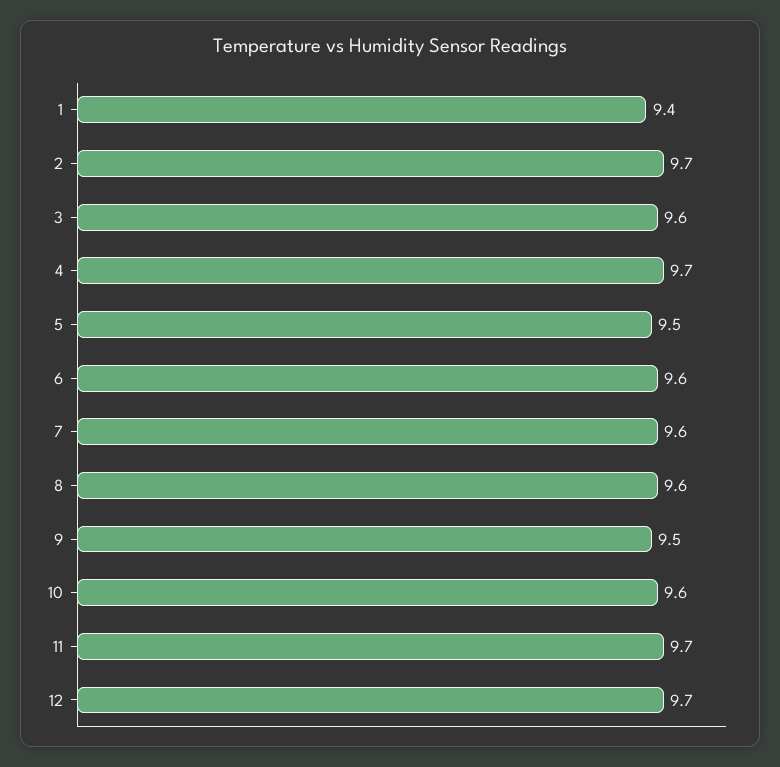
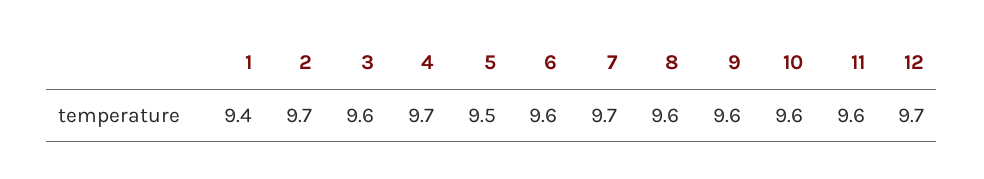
  {
    "1": 9.4,
    "2": 9.7,
    "3": 9.6,
    "4": 9.7,
    "5": 9.5,
    "6": 9.6,
-   "7": 9.6,
+   "7": 9.7,
    "8": 9.6,
-   "9": 9.5,
+   "9": 9.6,
    "10": 9.6,
-   "11": 9.7,
+   "11": 9.6,
    "12": 9.7
  }

